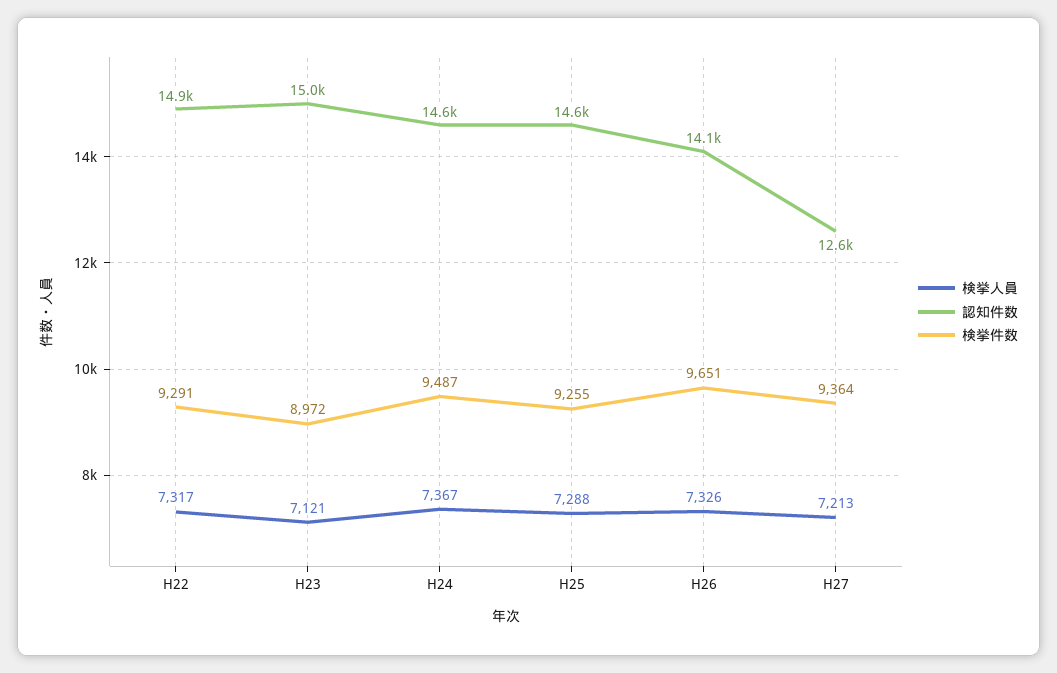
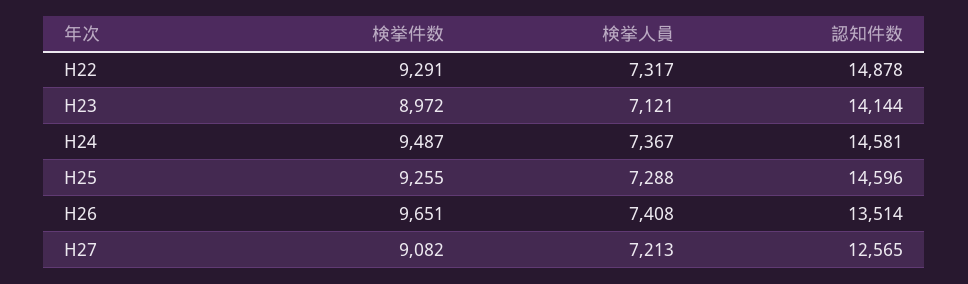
  {
    "検挙人員": {
      "H22": 7317,
      "H23": 7121,
      "H24": 7367,
      "H25": 7288,
-     "H26": 7326,
+     "H26": 7408,
      "H27": 7213
    },
    "認知件数": {
      "H22": 14878,
-     "H23": 15000,
+     "H23": 14144,
      "H24": 14581,
      "H25": 14596,
-     "H26": 14100,
+     "H26": 13514,
      "H27": 12565
    },
    "検挙件数": {
      "H22": 9291,
      "H23": 8972,
      "H24": 9487,
      "H25": 9255,
      "H26": 9651,
-     "H27": 9364
+     "H27": 9082
    }
  }

